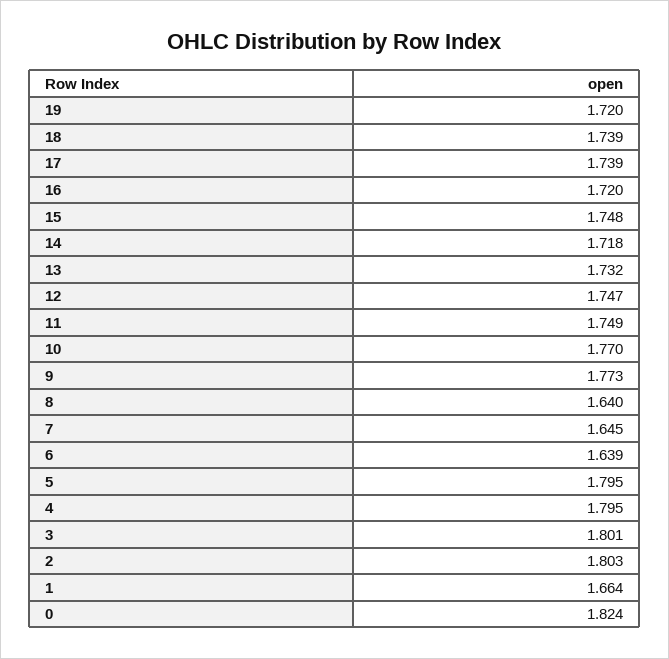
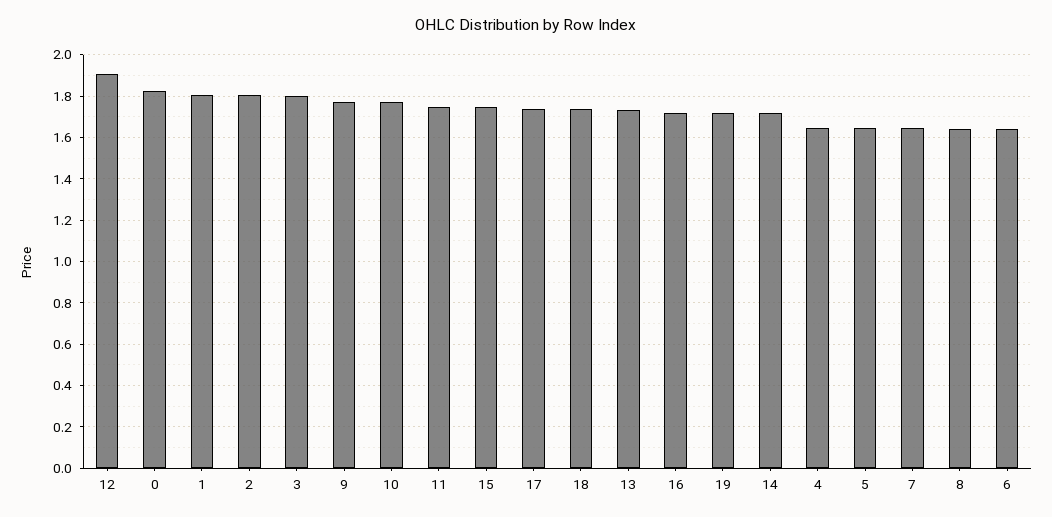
  {
    "19": 1.72,
    "18": 1.739,
    "17": 1.739,
    "16": 1.72,
    "15": 1.748,
    "14": 1.718,
    "13": 1.732,
-   "12": 1.747,
+   "12": 1.9,
    "11": 1.749,
    "10": 1.77,
    "9": 1.773,
    "8": 1.64,
    "7": 1.645,
    "6": 1.639,
-   "5": 1.795,
+   "5": 1.65,
-   "4": 1.795,
+   "4": 1.65,
    "3": 1.801,
    "2": 1.803,
-   "1": 1.664,
+   "1": 1.8,
    "0": 1.824
  }

